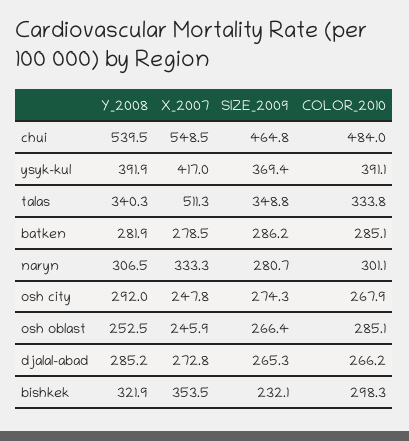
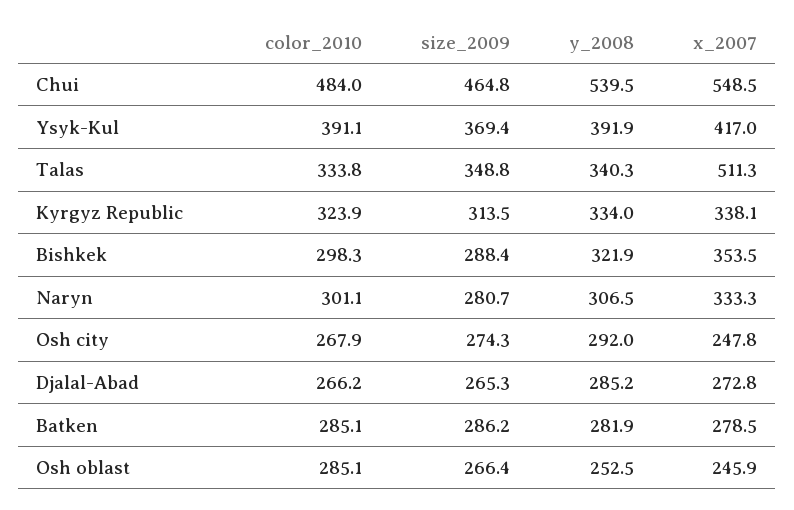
  {
    "Y_2008": {
      "chui": 539.5,
      "ysyk-kul": 391.9,
      "talas": 340.3,
      "batken": 281.9,
      "naryn": 306.5,
      "osh city": 292,
      "osh oblast": 252.5,
      "djalal-abad": 285.2,
-     "bishkek": 321.9
+     "bishkek": 321.9,
+     "Kyrgyz Republic": 334
    },
    "X_2007": {
      "chui": 548.5,
      "ysyk-kul": 417,
      "talas": 511.3,
      "batken": 278.5,
      "naryn": 333.3,
      "osh city": 247.8,
      "osh oblast": 245.9,
      "djalal-abad": 272.8,
-     "bishkek": 353.5
+     "bishkek": 353.5,
+     "Kyrgyz Republic": 338.1
    },
    "SIZE_2009": {
      "chui": 464.8,
      "ysyk-kul": 369.4,
      "talas": 348.8,
      "batken": 286.2,
      "naryn": 280.7,
      "osh city": 274.3,
      "osh oblast": 266.4,
      "djalal-abad": 265.3,
-     "bishkek": 232.1
+     "bishkek": 288.4,
+     "Kyrgyz Republic": 313.5
    },
    "COLOR_2010": {
      "chui": 484,
      "ysyk-kul": 391.1,
      "talas": 333.8,
      "batken": 285.1,
      "naryn": 301.1,
      "osh city": 267.9,
      "osh oblast": 285.1,
      "djalal-abad": 266.2,
-     "bishkek": 298.3
+     "bishkek": 298.3,
+     "Kyrgyz Republic": 323.9
    }
  }

